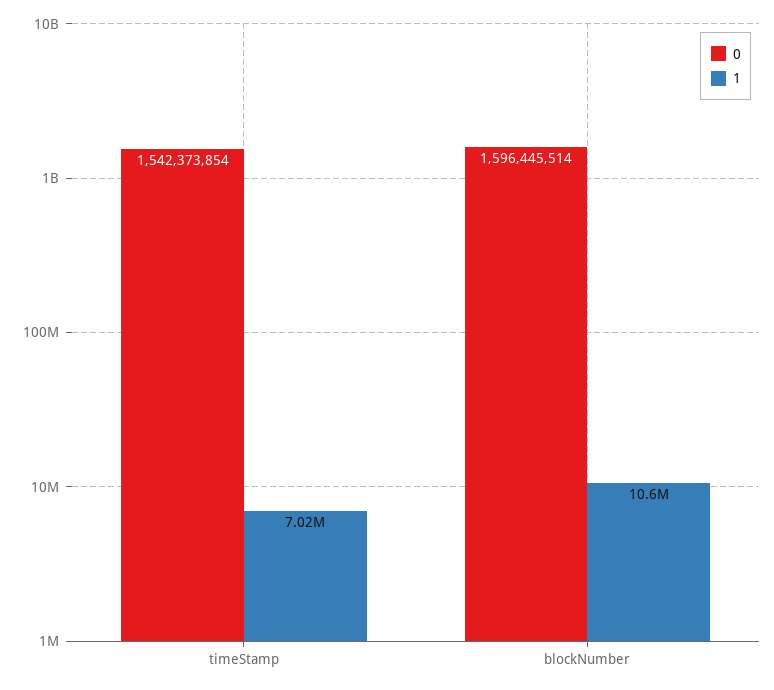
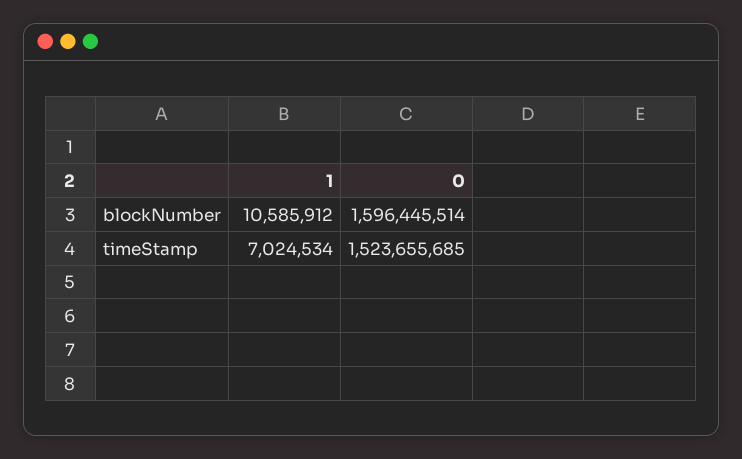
  {
    "0": {
-     "timeStamp": 1542373854,
+     "timeStamp": 1523655685,
      "blockNumber": 1596445514
    },
    "1": {
      "timeStamp": 7024534,
      "blockNumber": 10585912
    }
  }

